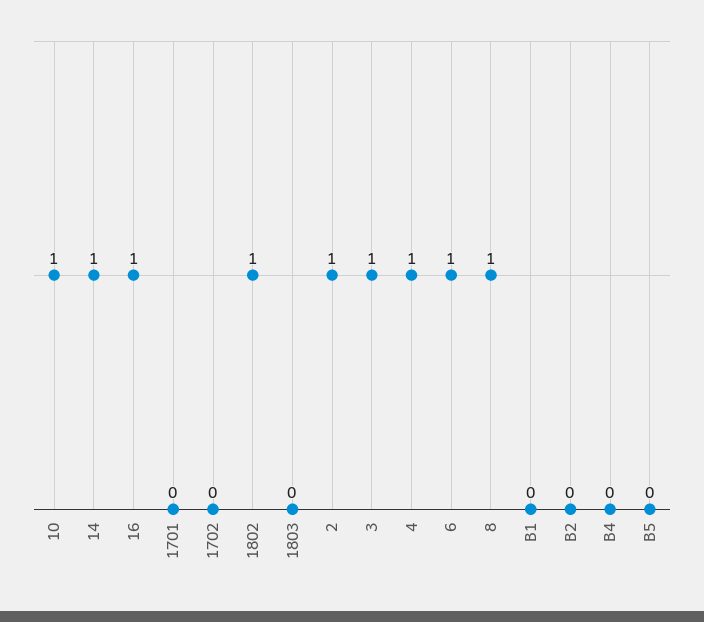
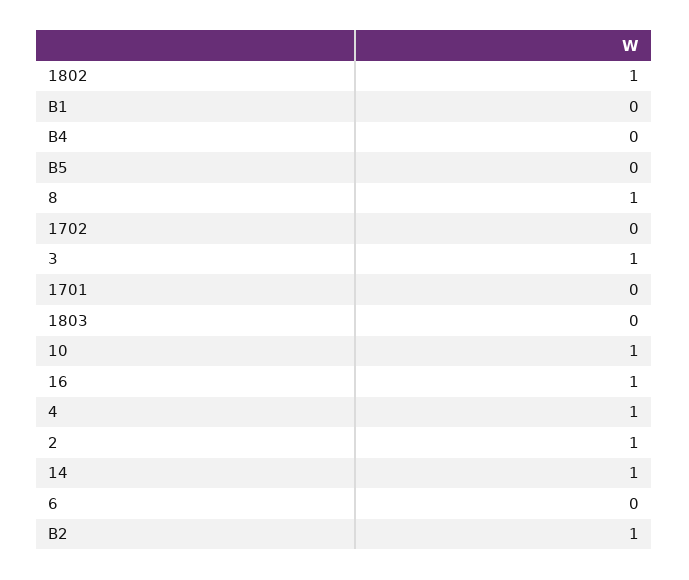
  {
    "10": 1,
    "14": 1,
    "16": 1,
    "1701": 0,
    "1702": 0,
    "1802": 1,
    "1803": 0,
    "2": 1,
    "3": 1,
    "4": 1,
-   "6": 1,
+   "6": 0,
    "8": 1,
    "B1": 0,
-   "B2": 0,
+   "B2": 1,
    "B4": 0,
    "B5": 0
  }

